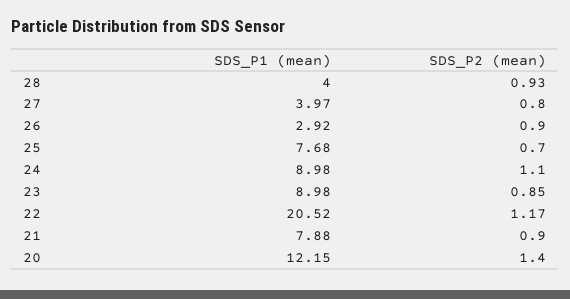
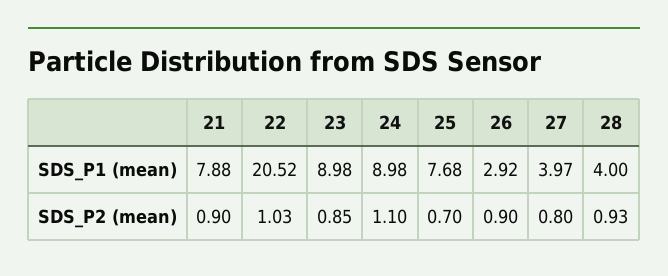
  {
    "SDS_P1 (mean)": {
      "28": 4,
      "27": 3.97,
      "26": 2.92,
      "25": 7.68,
      "24": 8.98,
      "23": 8.98,
      "22": 20.52,
-     "21": 7.88,
+     "21": 7.88
-     "20": 12.15
    },
    "SDS_P2 (mean)": {
      "28": 0.93,
      "27": 0.8,
      "26": 0.9,
      "25": 0.7,
      "24": 1.1,
      "23": 0.85,
-     "22": 1.17,
+     "22": 1.03,
-     "21": 0.9,
+     "21": 0.9
-     "20": 1.4
    }
  }

